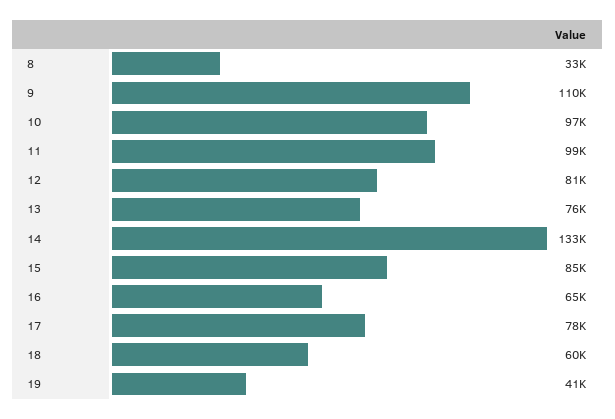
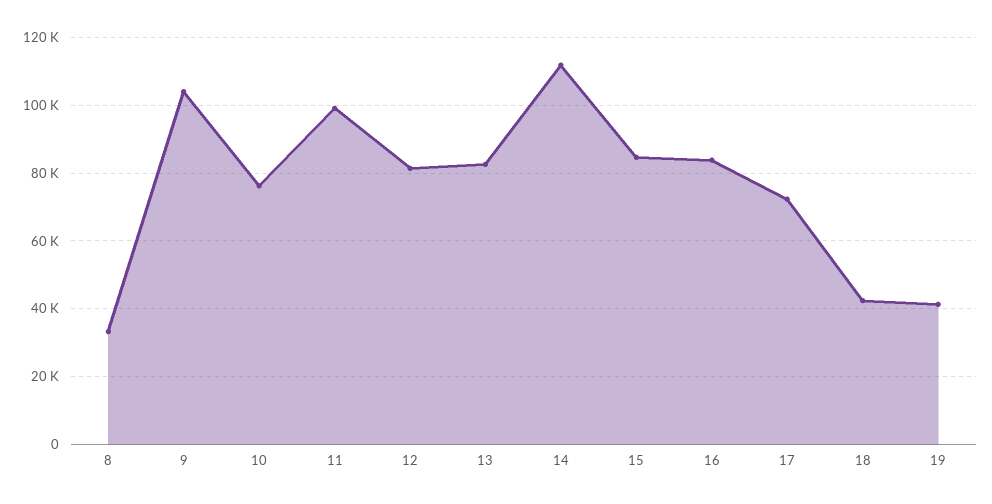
  {
    "8": 33000,
-   "9": 110000,
+   "9": 104000,
-   "10": 97000,
+   "10": 76000,
    "11": 99000,
    "12": 81000,
-   "13": 76000,
+   "13": 82000,
-   "14": 133000,
+   "14": 112000,
    "15": 85000,
-   "16": 65000,
+   "16": 84000,
-   "17": 78000,
+   "17": 72000,
-   "18": 60000,
+   "18": 42000,
    "19": 41000
  }

